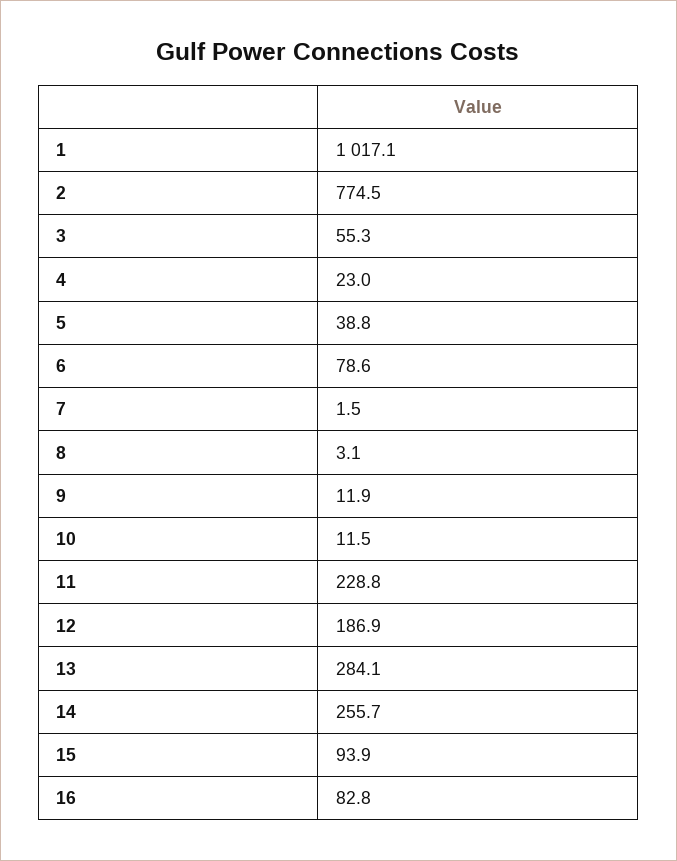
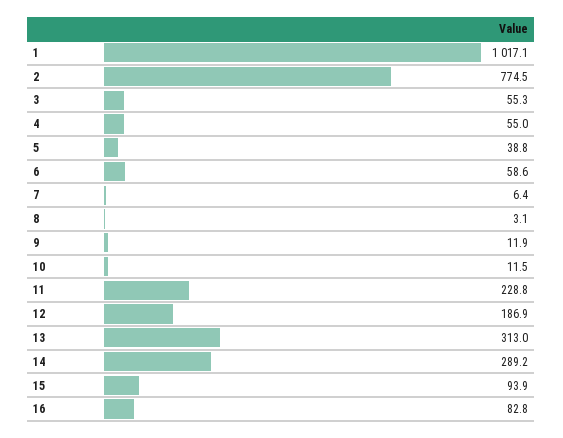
  {
    "1": 1017.1,
    "2": 774.5,
    "3": 55.3,
-   "4": 23,
+   "4": 55,
    "5": 38.8,
-   "6": 78.6,
+   "6": 58.6,
-   "7": 1.5,
+   "7": 6.4,
    "8": 3.1,
    "9": 11.9,
    "10": 11.5,
    "11": 228.8,
    "12": 186.9,
-   "13": 284.1,
+   "13": 313,
-   "14": 255.7,
+   "14": 289.2,
    "15": 93.9,
    "16": 82.8
  }

